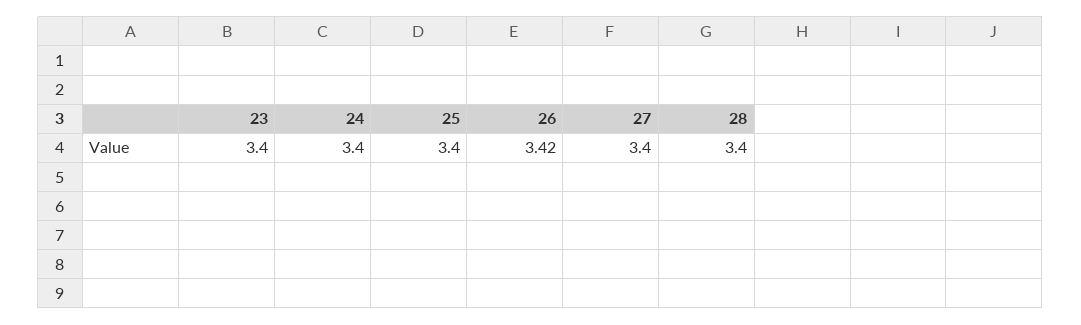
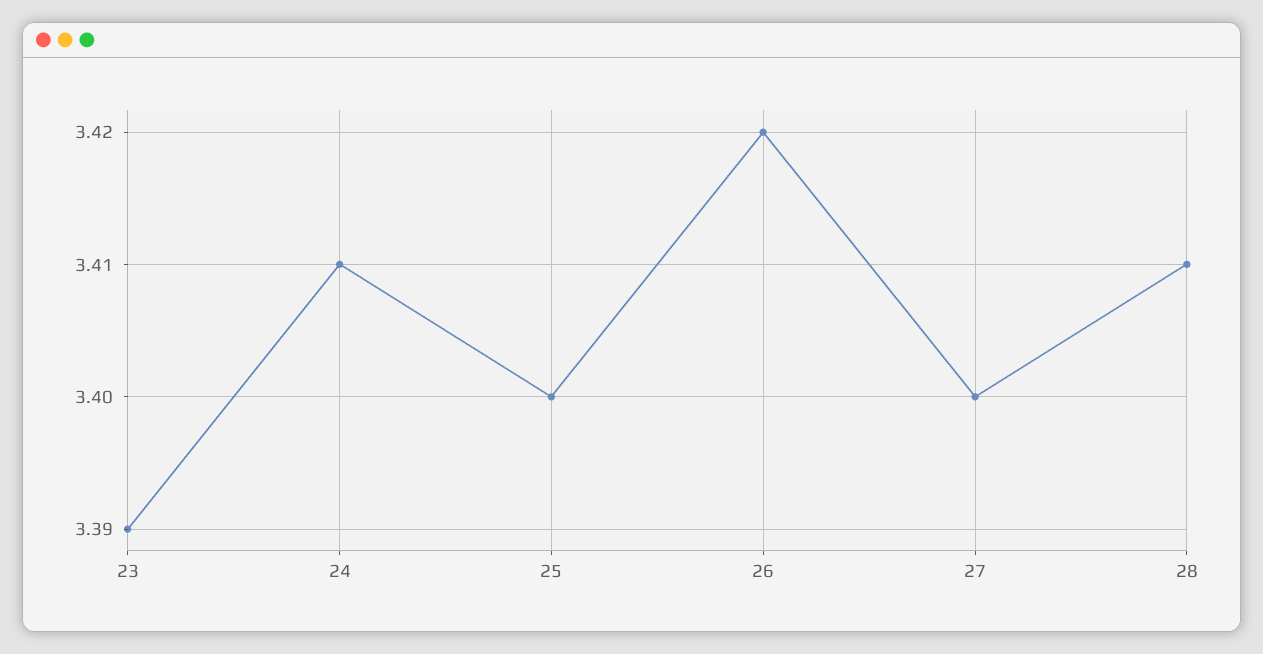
  {
-   "23": 3.4,
+   "23": 3.39,
-   "24": 3.4,
+   "24": 3.41,
    "25": 3.4,
    "26": 3.42,
    "27": 3.4,
-   "28": 3.4
+   "28": 3.41
  }

